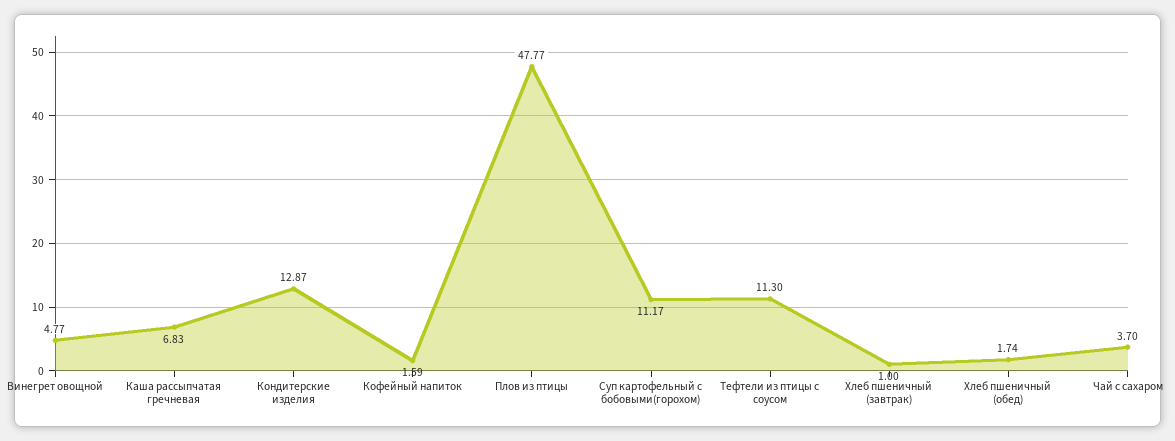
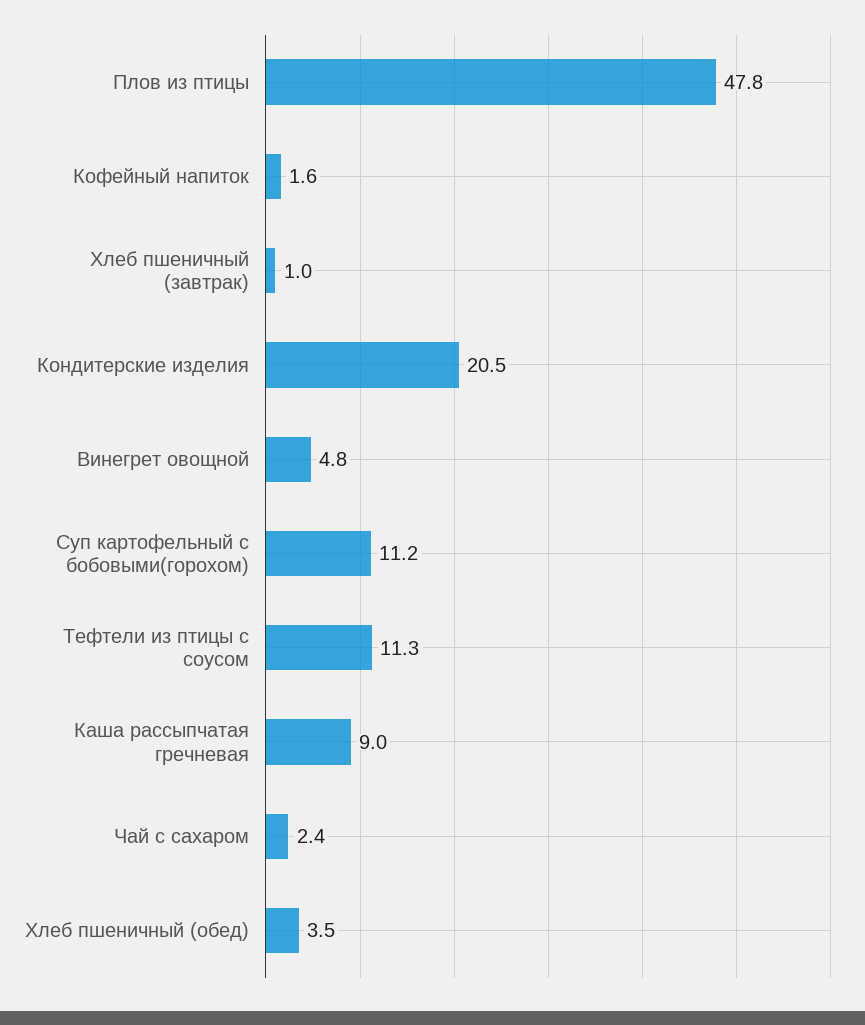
  {
    "Винегрет овощной": 4.77,
-   "Каша рассыпчатая гречневая": 6.83,
+   "Каша рассыпчатая гречневая": 9,
-   "Кондитерские изделия": 12.87,
+   "Кондитерские изделия": 20.5,
    "Кофейный напиток": 1.59,
    "Плов из птицы": 47.77,
    "Суп картофельный с бобовыми(горохом)": 11.17,
    "Тефтели из птицы с соусом": 11.3,
    "Хлеб пшеничный (завтрак)": 1,
-   "Хлеб пшеничный (обед)": 1.74,
+   "Хлеб пшеничный (обед)": 3.5,
-   "Чай с сахаром": 3.7
+   "Чай с сахаром": 2.4
  }

